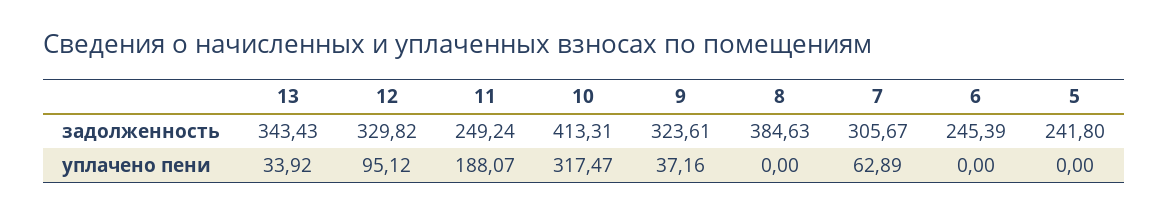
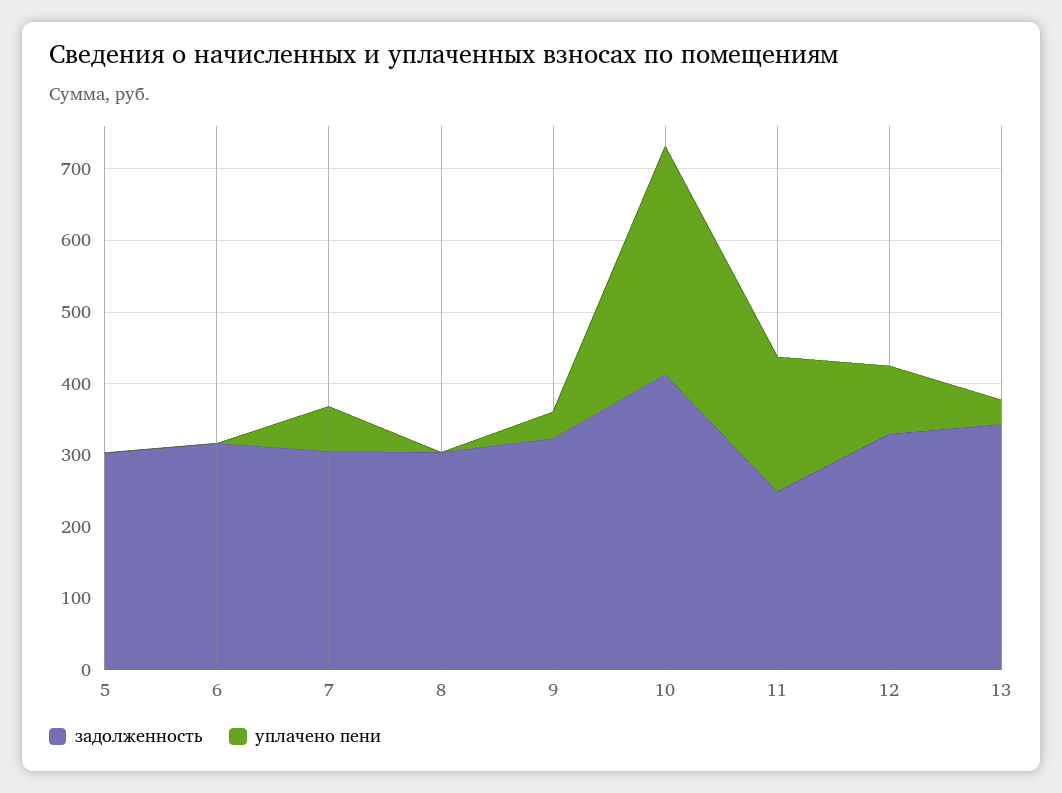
  {
    "задолженность": {
      "13": 343.43,
      "12": 329.82,
      "11": 249.24,
      "10": 413.31,
      "9": 323.61,
-     "8": 384.63,
+     "8": 300,
      "7": 305.67,
-     "6": 245.39,
+     "6": 320,
-     "5": 241.8
+     "5": 300
    },
    "уплачено пени": {
      "13": 33.92,
      "12": 95.12,
      "11": 188.07,
      "10": 317.47,
      "9": 37.16,
      "8": 0,
      "7": 62.89,
      "6": 0,
      "5": 0
    }
  }

